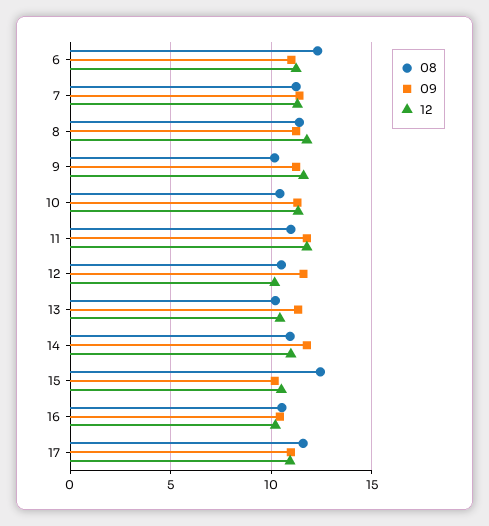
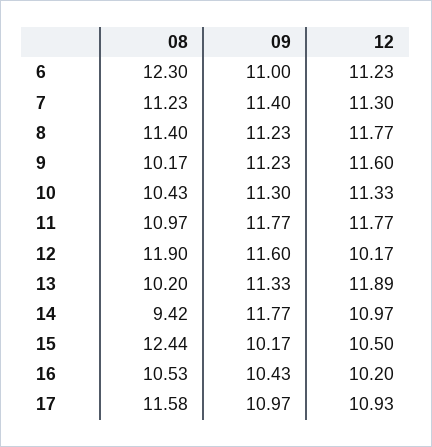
  {
    "08": {
      "6": 12.3,
      "7": 11.23,
      "8": 11.4,
      "9": 10.17,
      "10": 10.43,
      "11": 10.97,
-     "12": 10.5,
+     "12": 11.9,
      "13": 10.2,
-     "14": 11,
+     "14": 9.42,
      "15": 12.44,
      "16": 10.53,
      "17": 11.58
    },
    "09": {
      "6": 11,
      "7": 11.4,
      "8": 11.23,
      "9": 11.23,
      "10": 11.3,
      "11": 11.77,
      "12": 11.6,
      "13": 11.33,
      "14": 11.77,
      "15": 10.17,
      "16": 10.43,
      "17": 10.97
    },
    "12": {
      "6": 11.23,
      "7": 11.3,
      "8": 11.77,
      "9": 11.6,
      "10": 11.33,
      "11": 11.77,
      "12": 10.17,
-     "13": 10.5,
+     "13": 11.89,
      "14": 10.97,
      "15": 10.5,
      "16": 10.2,
      "17": 10.93
    }
  }

